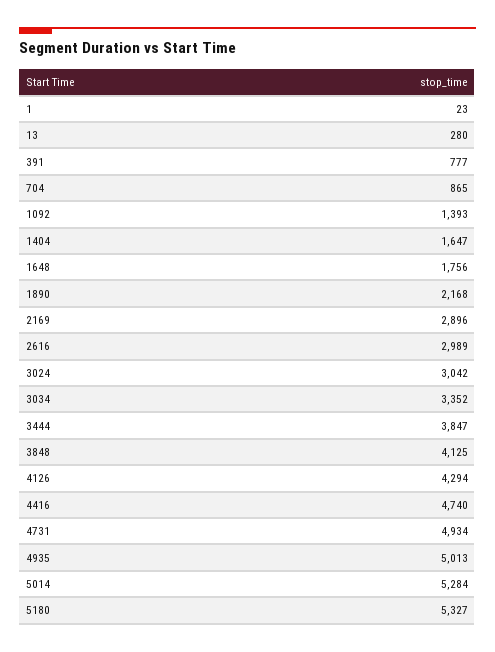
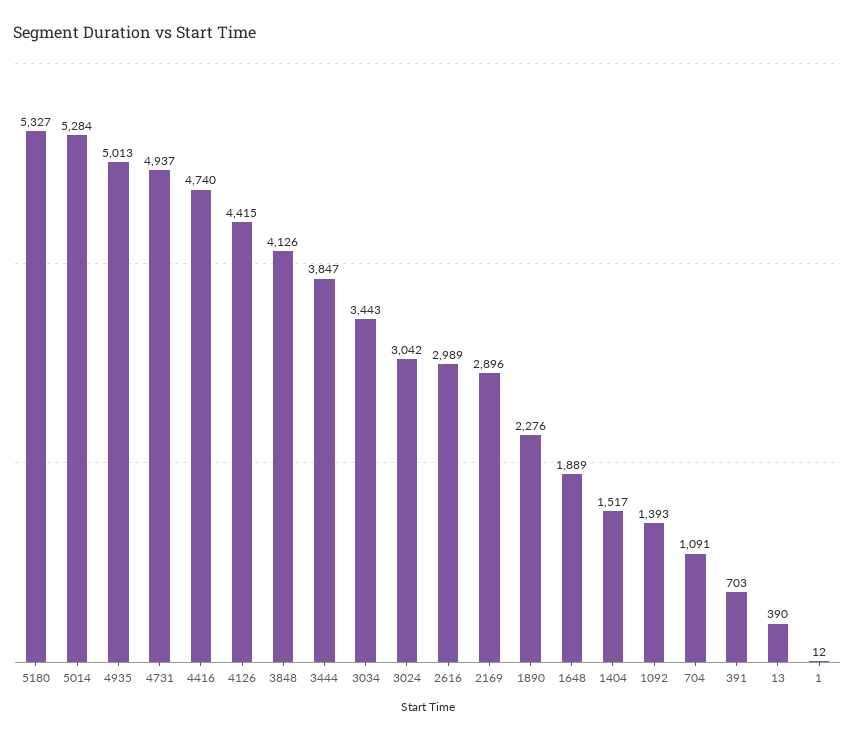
  {
-   "1": 23,
+   "1": 12,
-   "13": 280,
+   "13": 390,
-   "391": 777,
+   "391": 703,
-   "704": 865,
+   "704": 1091,
    "1092": 1393,
-   "1404": 1647,
+   "1404": 1517,
-   "1648": 1756,
+   "1648": 1889,
-   "1890": 2168,
+   "1890": 2276,
    "2169": 2896,
    "2616": 2989,
    "3024": 3042,
-   "3034": 3352,
+   "3034": 3443,
    "3444": 3847,
-   "3848": 4125,
+   "3848": 4126,
-   "4126": 4294,
+   "4126": 4415,
    "4416": 4740,
-   "4731": 4934,
+   "4731": 4937,
    "4935": 5013,
    "5014": 5284,
    "5180": 5327
  }

